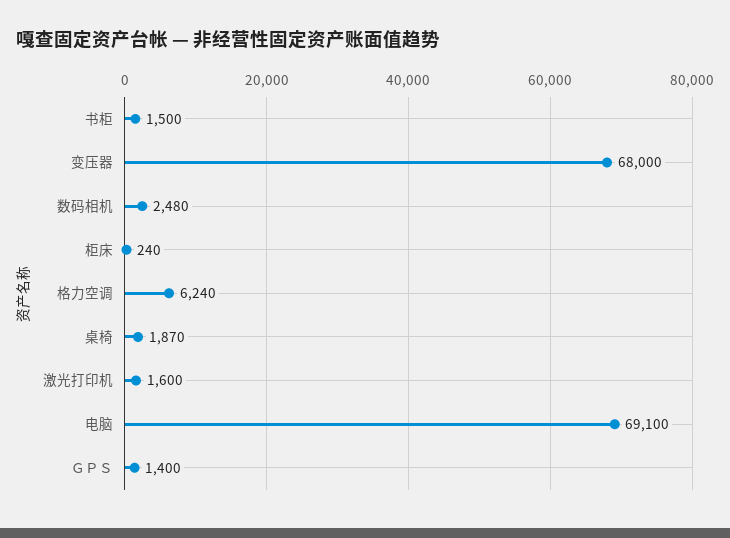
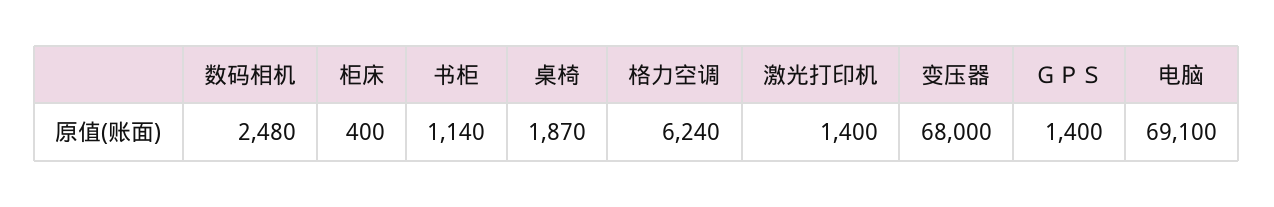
  {
-   "书柜": 1500,
+   "书柜": 1140,
    "变压器": 68000,
    "数码相机": 2480,
-   "柜床": 240,
+   "柜床": 400,
    "格力空调": 6240,
    "桌椅": 1870,
-   "激光打印机": 1600,
+   "激光打印机": 1400,
    "电脑": 69100,
    "ＧＰＳ": 1400
  }

